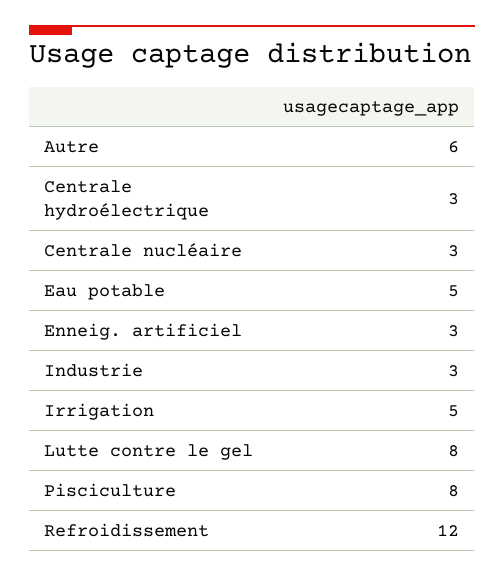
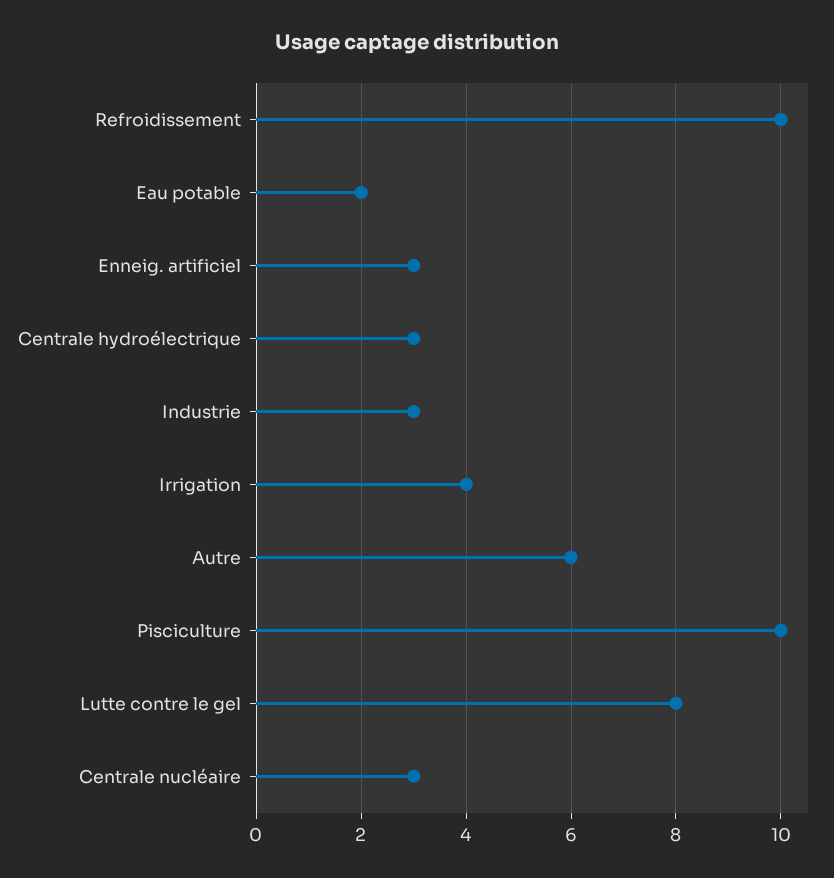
  {
    "Autre": 6,
    "Centrale hydroélectrique": 3,
    "Centrale nucléaire": 3,
-   "Eau potable": 5,
+   "Eau potable": 2,
    "Enneig. artificiel": 3,
    "Industrie": 3,
-   "Irrigation": 5,
+   "Irrigation": 4,
    "Lutte contre le gel": 8,
-   "Pisciculture": 8,
+   "Pisciculture": 10,
-   "Refroidissement": 12
+   "Refroidissement": 10
  }

